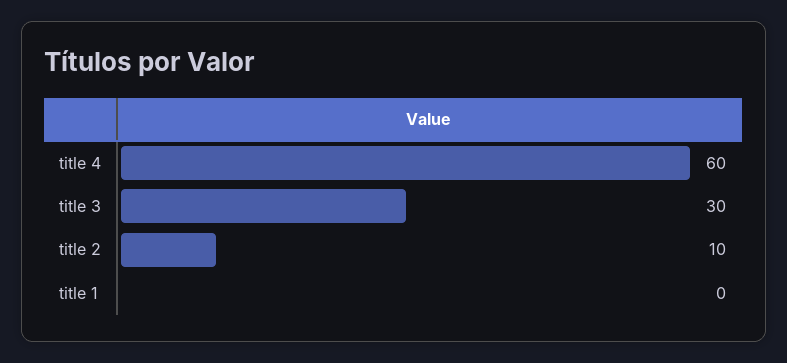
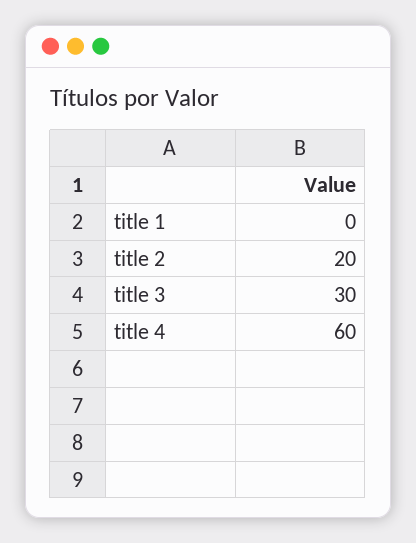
  {
    "title 4": 60,
    "title 3": 30,
-   "title 2": 10,
+   "title 2": 20,
    "title 1": 0
  }

